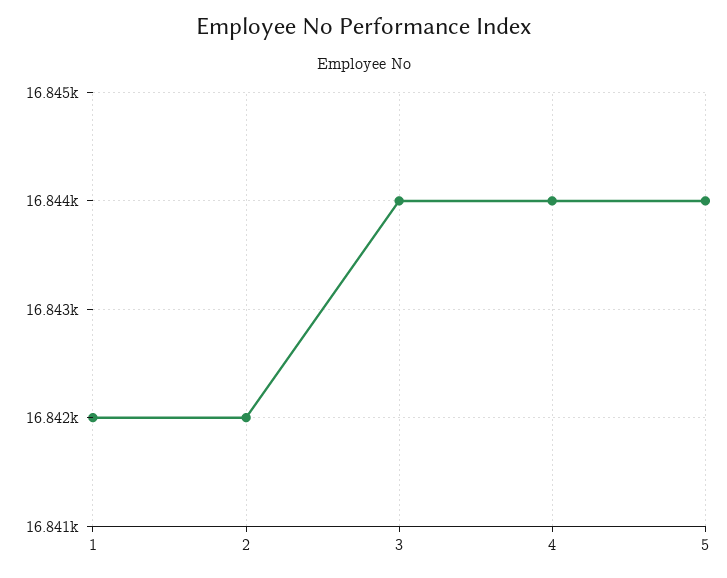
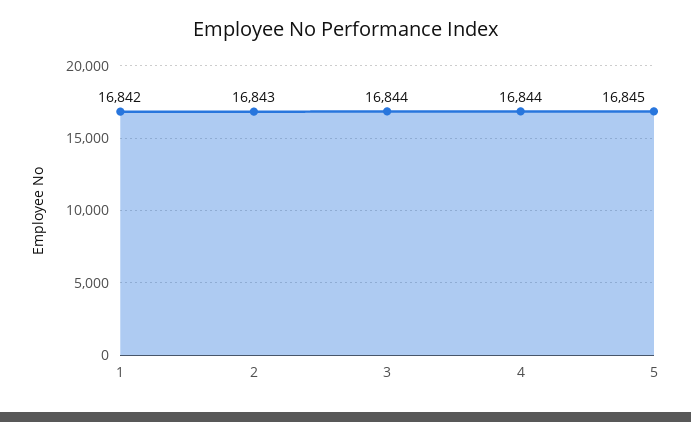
  {
    "1": 16842,
-   "2": 16842,
+   "2": 16843,
    "3": 16844,
    "4": 16844,
-   "5": 16844
+   "5": 16845
  }

